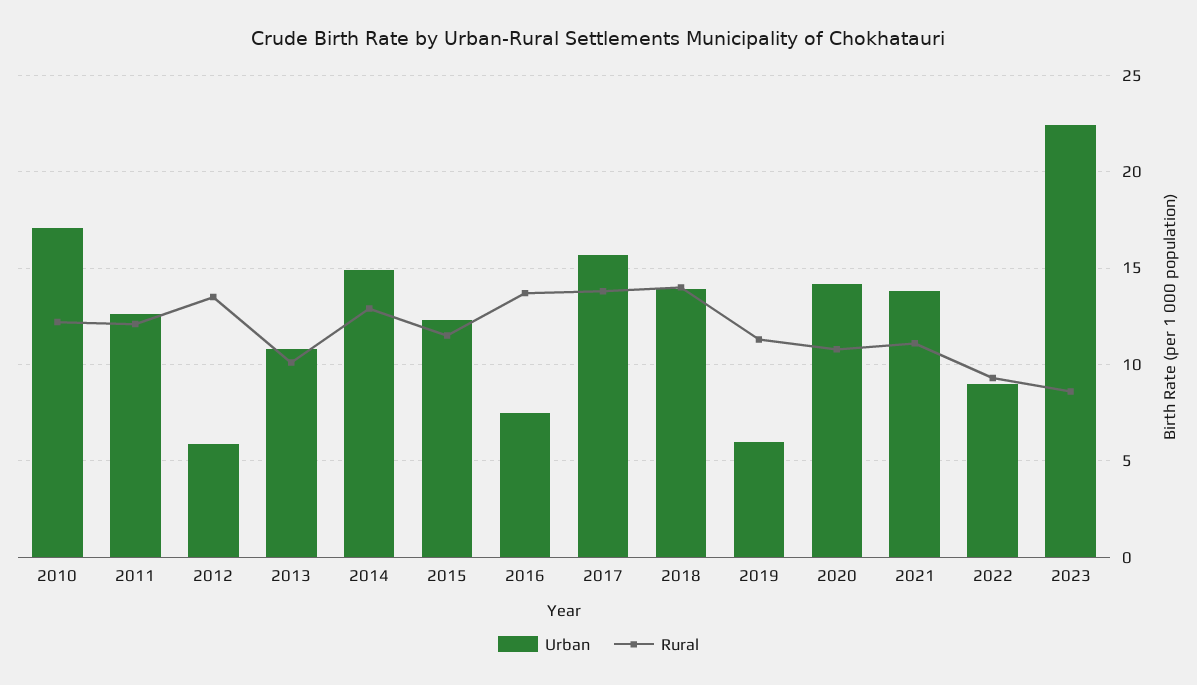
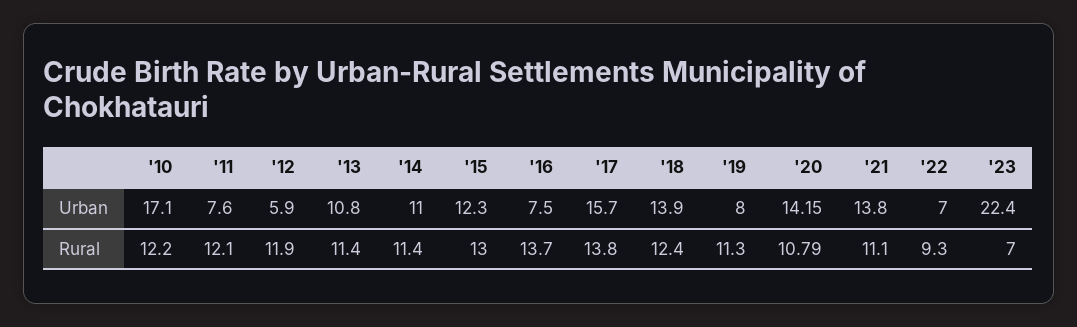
  {
    "Urban": {
      "2010": 17.1,
-     "2011": 12.5,
+     "2011": 7.6,
      "2012": 5.9,
      "2013": 10.8,
-     "2014": 15,
+     "2014": 11,
      "2015": 12.3,
      "2016": 7.5,
      "2017": 15.7,
      "2018": 13.9,
-     "2019": 6,
+     "2019": 8,
      "2020": 14.15,
      "2021": 13.8,
-     "2022": 9,
+     "2022": 7,
      "2023": 22.4
    },
    "Rural": {
      "2010": 12.2,
      "2011": 12.1,
-     "2012": 13.5,
+     "2012": 11.9,
-     "2013": 10,
+     "2013": 11.4,
-     "2014": 13,
+     "2014": 11.4,
-     "2015": 11.5,
+     "2015": 13,
      "2016": 13.7,
      "2017": 13.8,
-     "2018": 14,
+     "2018": 12.4,
      "2019": 11.3,
      "2020": 10.79,
      "2021": 11.1,
      "2022": 9.3,
-     "2023": 8.5
+     "2023": 7
    }
  }

